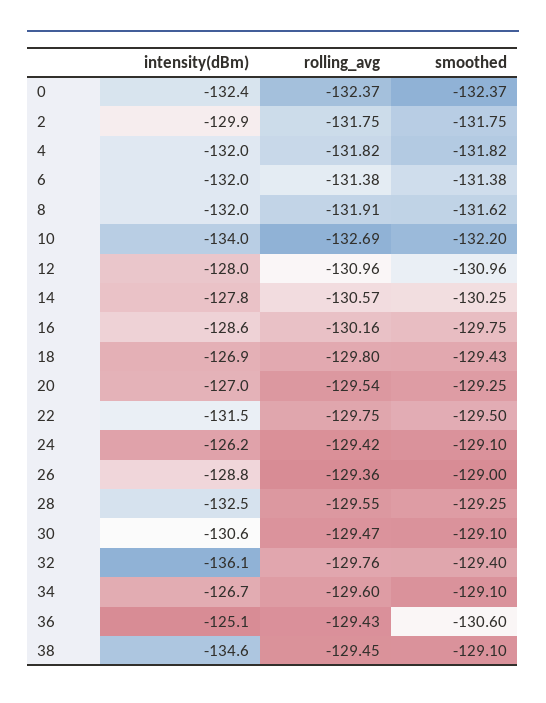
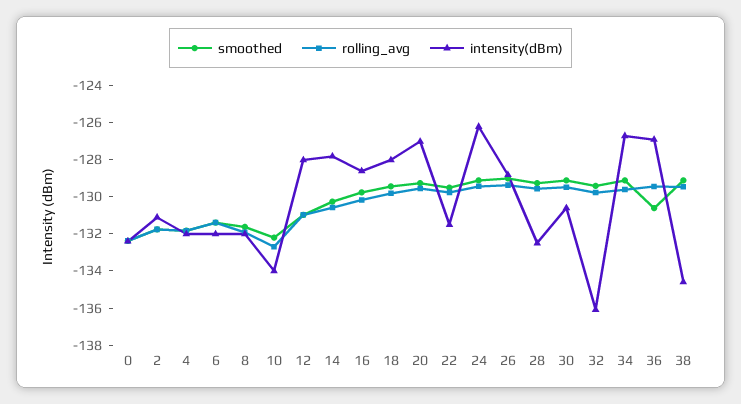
  {
    "intensity(dBm)": {
      "0": -132.4,
-     "2": -129.9,
+     "2": -131,
      "4": -132,
      "6": -132,
      "8": -132,
      "10": -134,
      "12": -128,
      "14": -127.8,
      "16": -128.6,
-     "18": -126.9,
+     "18": -128,
      "20": -127,
      "22": -131.5,
      "24": -126.2,
      "26": -128.8,
      "28": -132.5,
      "30": -130.6,
      "32": -136.1,
      "34": -126.7,
-     "36": -125.1,
+     "36": -127,
      "38": -134.6
    },
    "rolling_avg": {
      "0": -132.37,
      "2": -131.75,
      "4": -131.82,
      "6": -131.38,
      "8": -131.91,
      "10": -132.69,
      "12": -130.96,
      "14": -130.57,
      "16": -130.16,
      "18": -129.8,
      "20": -129.54,
      "22": -129.75,
      "24": -129.42,
      "26": -129.36,
      "28": -129.55,
      "30": -129.47,
      "32": -129.76,
      "34": -129.6,
      "36": -129.43,
      "38": -129.45
    },
    "smoothed": {
      "0": -132.37,
      "2": -131.75,
      "4": -131.82,
      "6": -131.38,
      "8": -131.62,
      "10": -132.2,
      "12": -130.96,
      "14": -130.25,
      "16": -129.75,
      "18": -129.43,
      "20": -129.25,
      "22": -129.5,
      "24": -129.1,
      "26": -129,
      "28": -129.25,
      "30": -129.1,
      "32": -129.4,
      "34": -129.1,
      "36": -130.6,
      "38": -129.1
    }
  }

